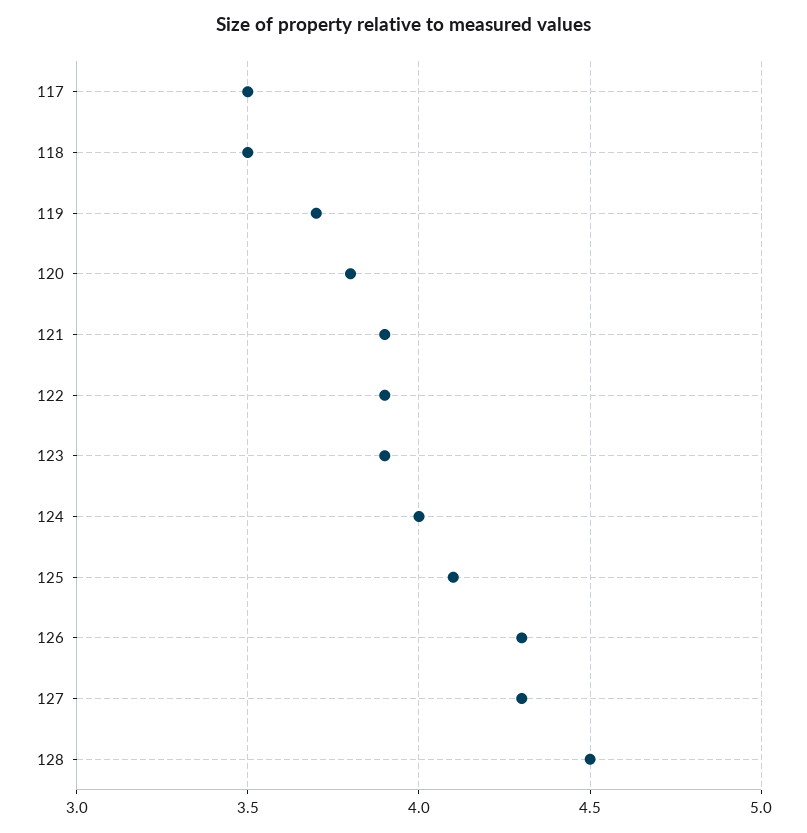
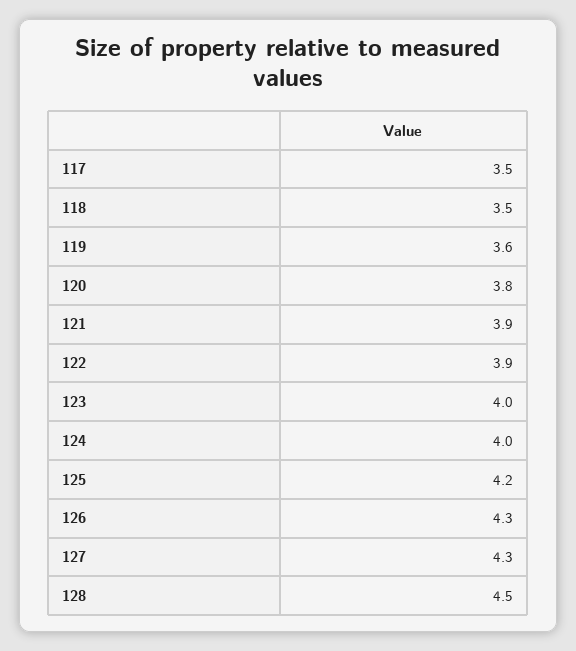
  {
    "117": 3.5,
    "118": 3.5,
-   "119": 3.7,
+   "119": 3.6,
    "120": 3.8,
    "121": 3.9,
    "122": 3.9,
-   "123": 3.9,
+   "123": 4,
    "124": 4,
-   "125": 4.1,
+   "125": 4.2,
    "126": 4.3,
    "127": 4.3,
    "128": 4.5
  }

